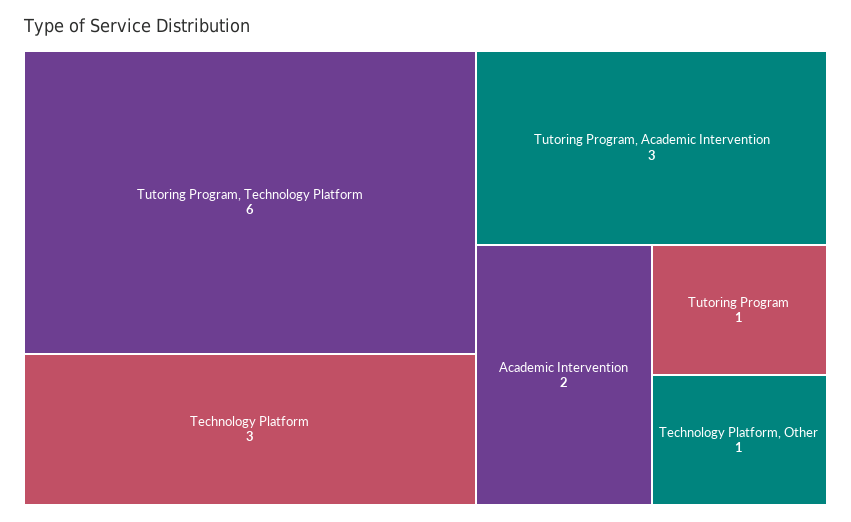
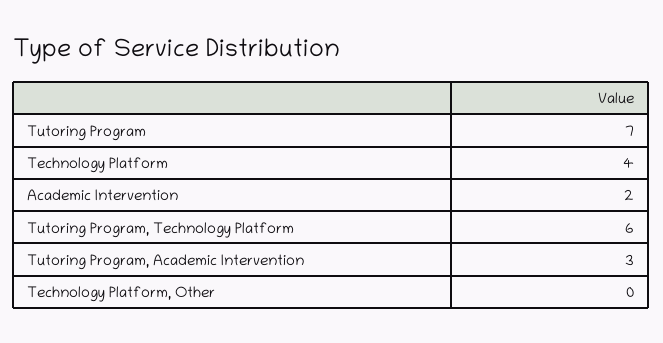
  {
    "Tutoring Program, Technology Platform": 6,
-   "Technology Platform": 3,
+   "Technology Platform": 4,
    "Tutoring Program, Academic Intervention": 3,
    "Academic Intervention": 2,
-   "Tutoring Program": 1,
+   "Tutoring Program": 7,
-   "Technology Platform, Other": 1
+   "Technology Platform, Other": 0
  }

